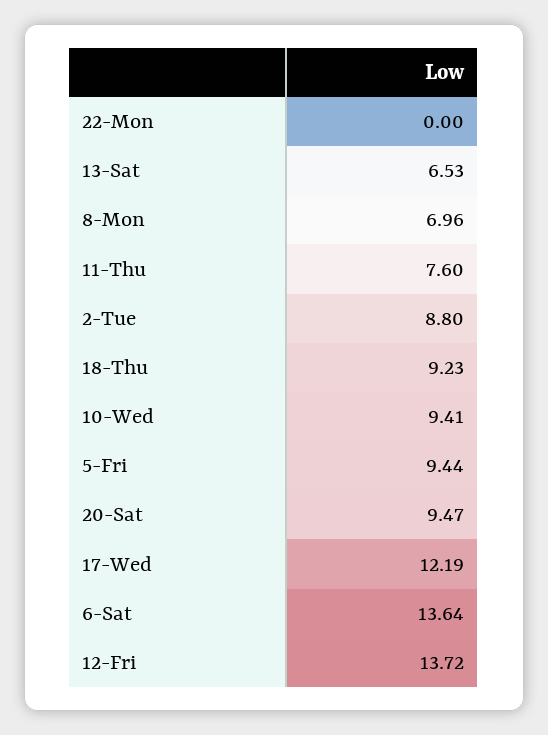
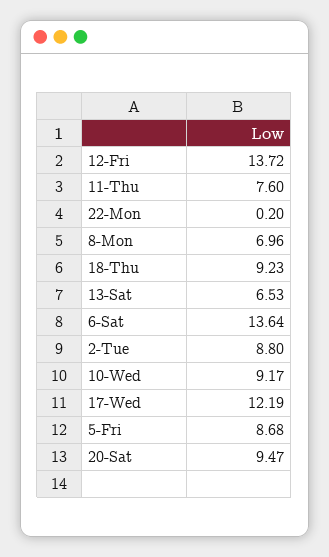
  {
-   "22-Mon": 0,
+   "22-Mon": 0.2,
    "13-Sat": 6.53,
    "8-Mon": 6.96,
    "11-Thu": 7.6,
    "2-Tue": 8.8,
    "18-Thu": 9.23,
-   "10-Wed": 9.41,
+   "10-Wed": 9.17,
-   "5-Fri": 9.44,
+   "5-Fri": 8.68,
    "20-Sat": 9.47,
    "17-Wed": 12.19,
    "6-Sat": 13.64,
    "12-Fri": 13.72
  }

